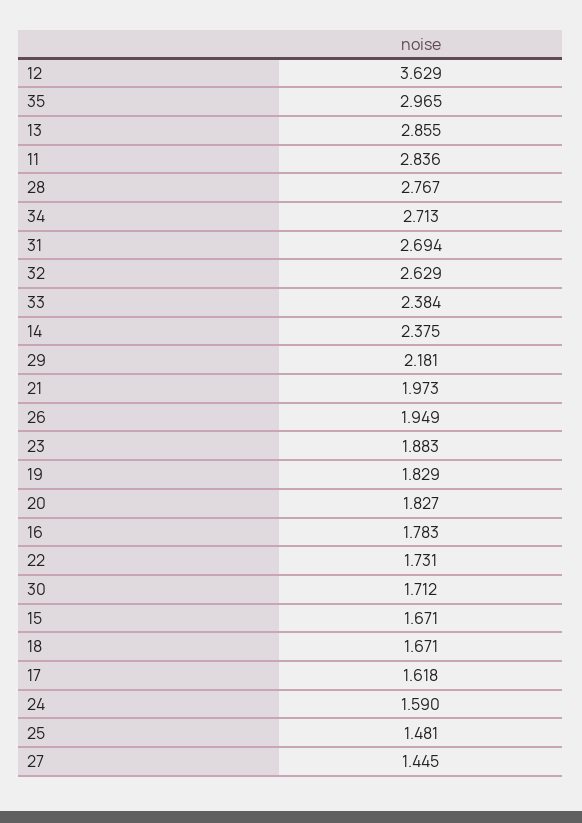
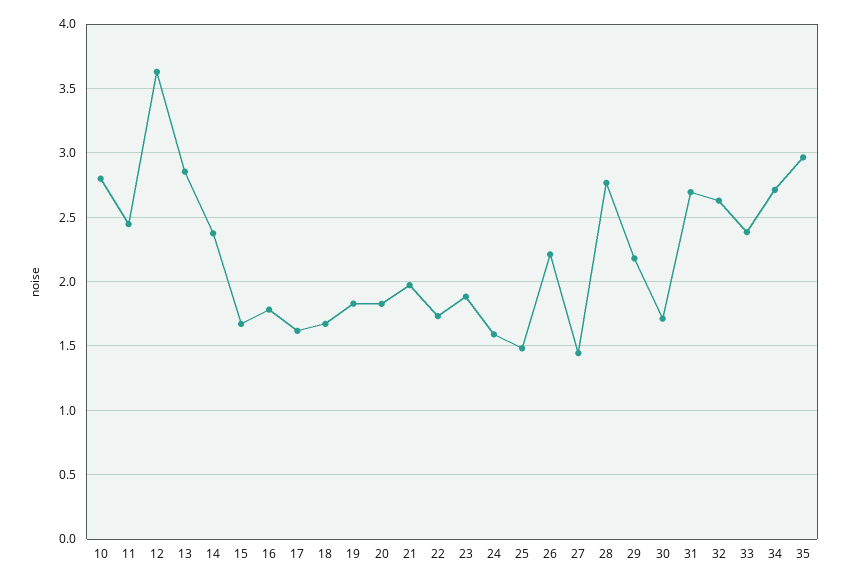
  {
    "12": 3.629,
    "35": 2.965,
    "13": 2.855,
-   "11": 2.836,
+   "11": 2.45,
    "28": 2.767,
    "34": 2.713,
    "31": 2.694,
    "32": 2.629,
    "33": 2.384,
    "14": 2.375,
    "29": 2.181,
    "21": 1.973,
-   "26": 1.949,
+   "26": 2.2,
    "23": 1.883,
    "19": 1.829,
    "20": 1.827,
    "16": 1.783,
    "22": 1.731,
    "30": 1.712,
    "15": 1.671,
    "18": 1.671,
    "17": 1.618,
    "24": 1.59,
    "25": 1.481,
-   "27": 1.445
+   "27": 1.445,
+   "10": 2.8
  }

